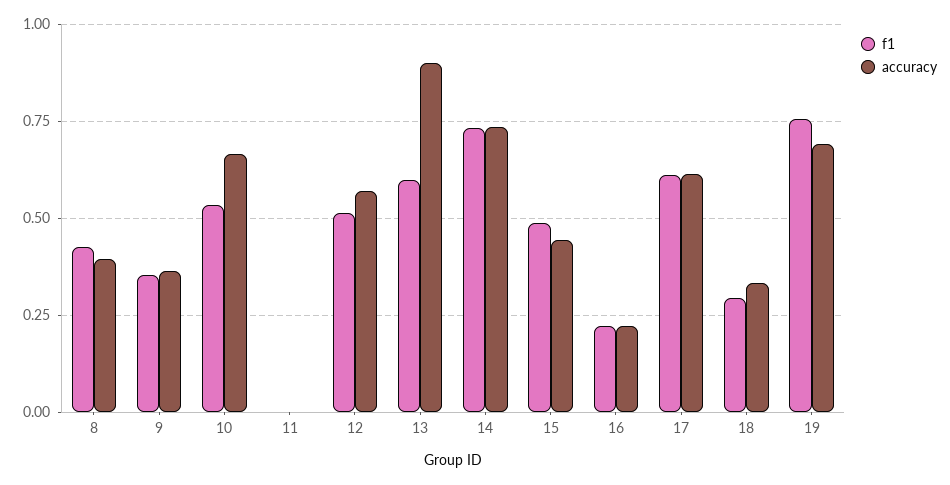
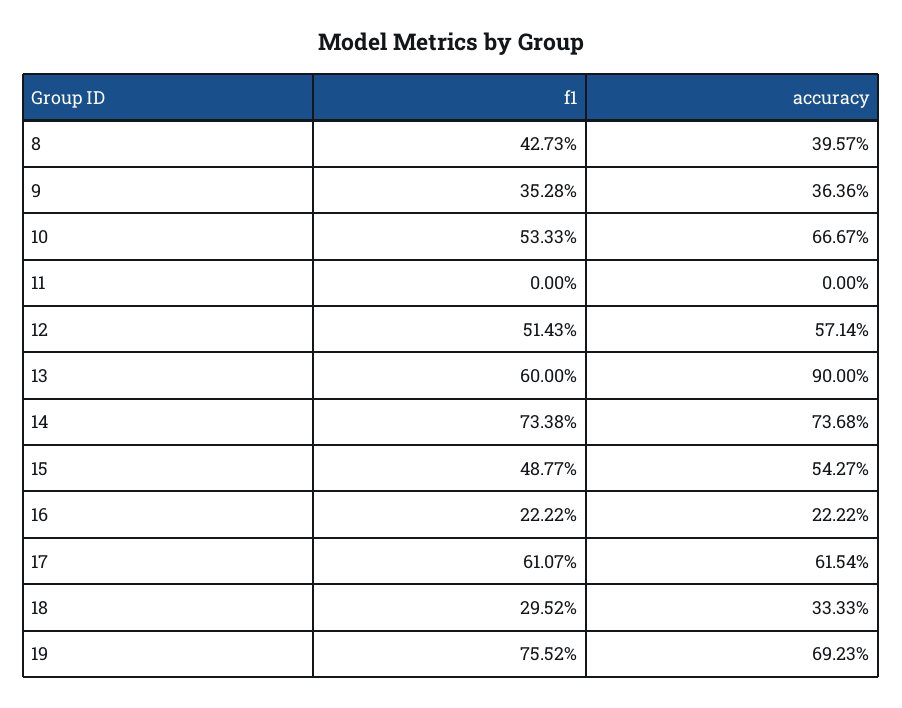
  {
    "f1": {
      "8": 0.4273,
      "9": 0.3528,
      "10": 0.5333,
      "11": 0,
      "12": 0.5143,
      "13": 0.6,
      "14": 0.7338,
      "15": 0.4877,
      "16": 0.2222,
      "17": 0.6107,
      "18": 0.2952,
      "19": 0.7552
    },
    "accuracy": {
      "8": 0.3957,
      "9": 0.3636,
      "10": 0.6667,
      "11": 0,
      "12": 0.5714,
      "13": 0.9,
      "14": 0.7368,
-     "15": 0.45,
+     "15": 0.5427,
      "16": 0.2222,
      "17": 0.6154,
      "18": 0.3333,
      "19": 0.6923
    }
  }

